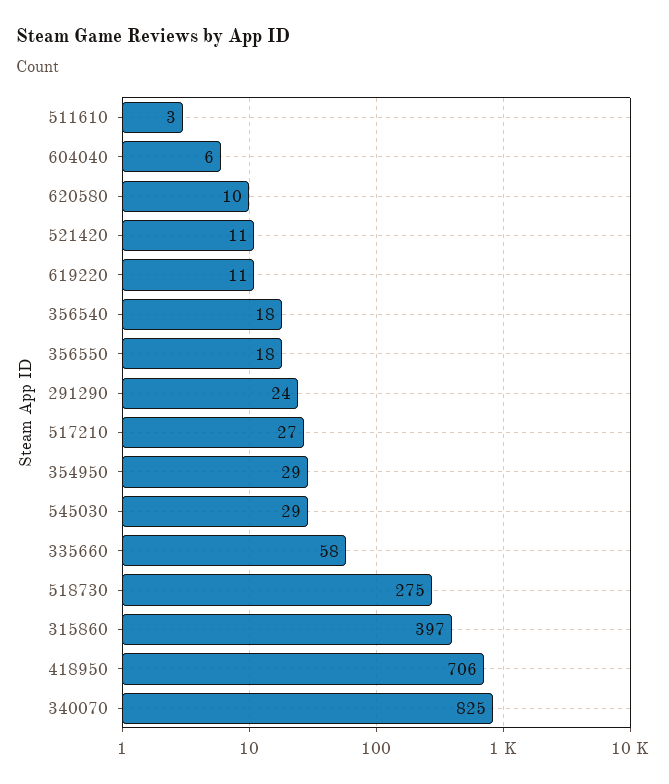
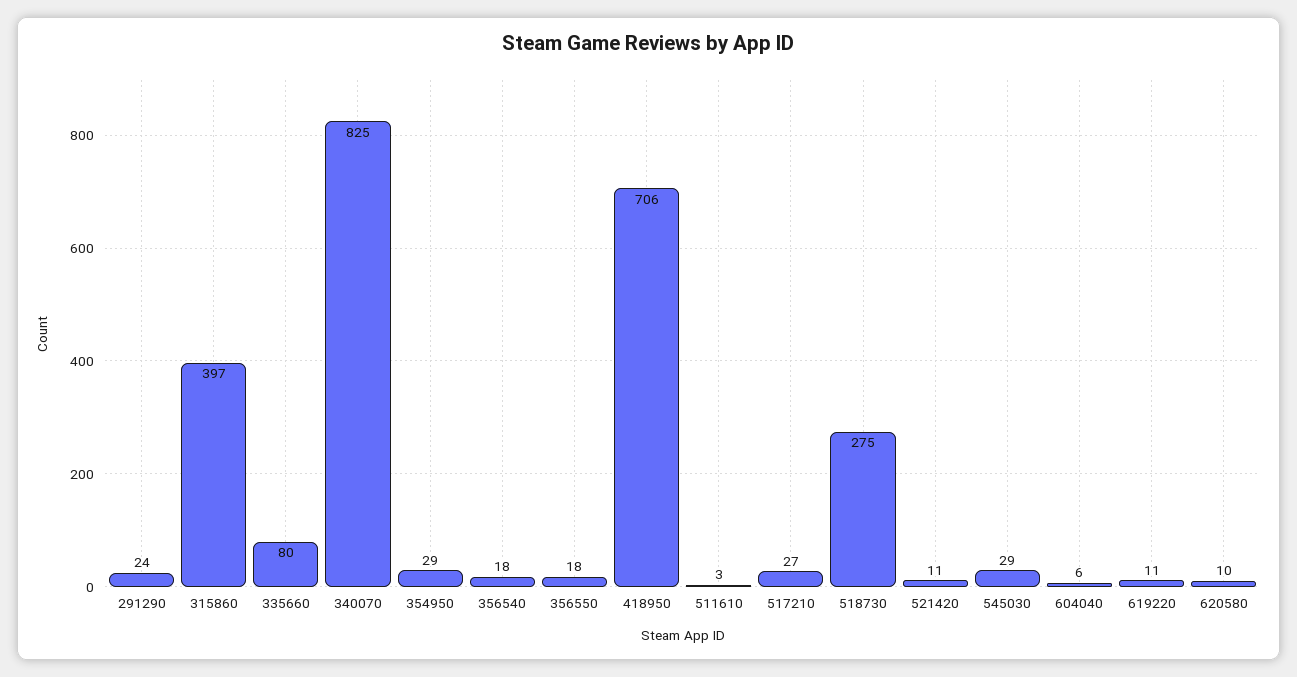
  {
    "511610": 3,
    "604040": 6,
    "620580": 10,
    "521420": 11,
    "619220": 11,
    "356540": 18,
    "356550": 18,
    "291290": 24,
    "517210": 27,
    "354950": 29,
    "545030": 29,
-   "335660": 58,
+   "335660": 80,
    "518730": 275,
    "315860": 397,
    "418950": 706,
    "340070": 825
  }

